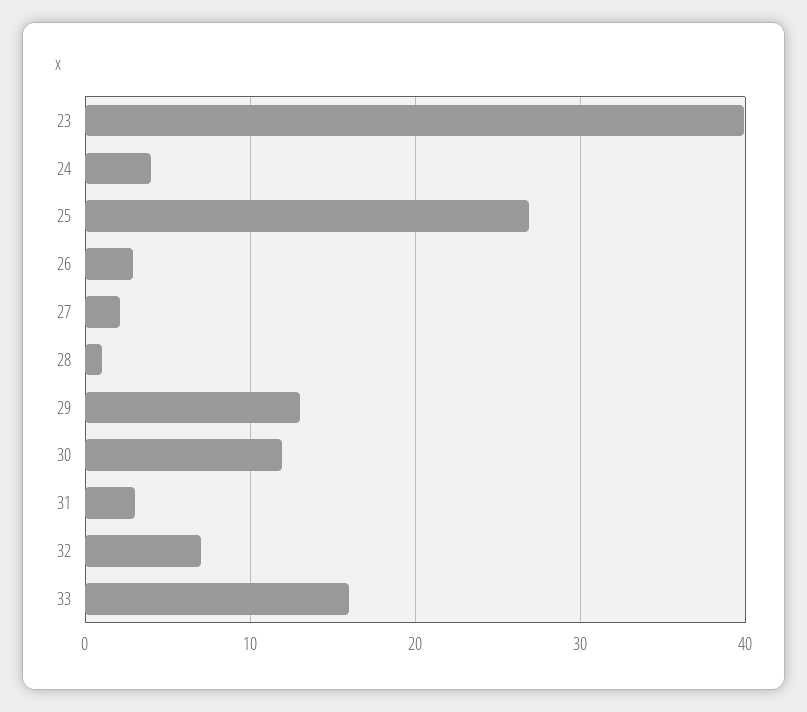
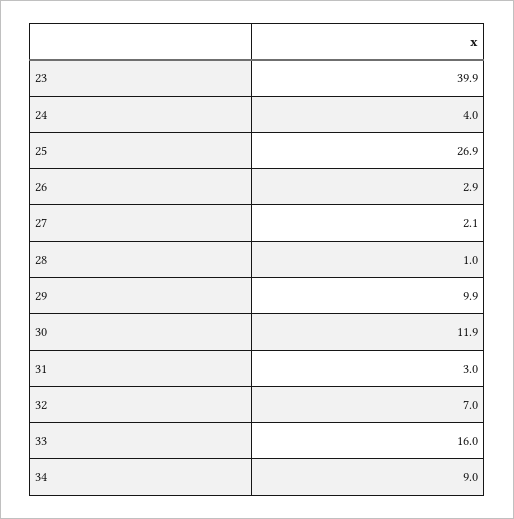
  {
    "23": 39.9,
    "24": 4,
    "25": 26.9,
    "26": 2.9,
    "27": 2.1,
    "28": 1,
-   "29": 13,
+   "29": 9.9,
    "30": 11.9,
    "31": 3,
    "32": 7,
-   "33": 16
+   "33": 16,
+   "34": 9
  }

